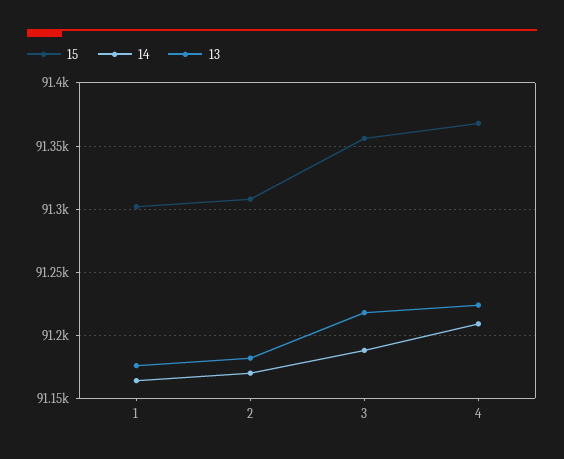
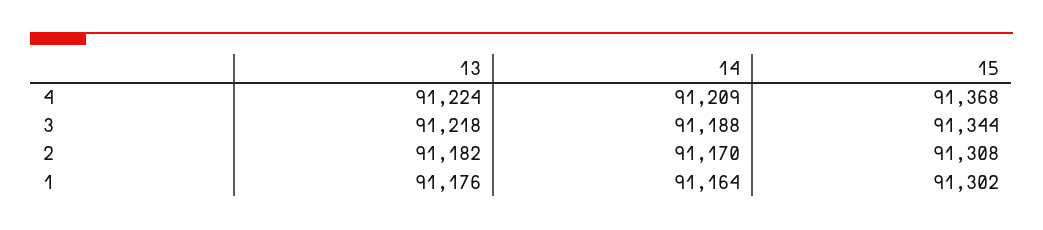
  {
    "15": {
      "1": 91302,
      "2": 91308,
-     "3": 91355,
+     "3": 91344,
      "4": 91368
    },
    "14": {
      "1": 91164,
      "2": 91170,
      "3": 91188,
      "4": 91209
    },
    "13": {
      "1": 91176,
      "2": 91182,
      "3": 91218,
      "4": 91224
    }
  }

